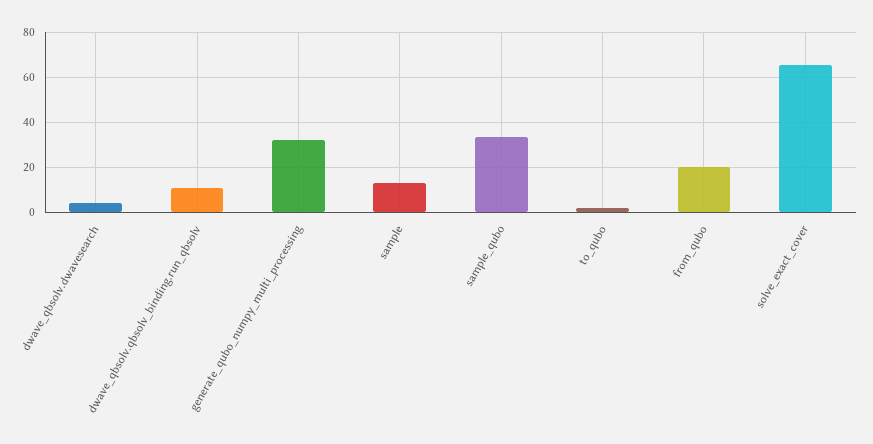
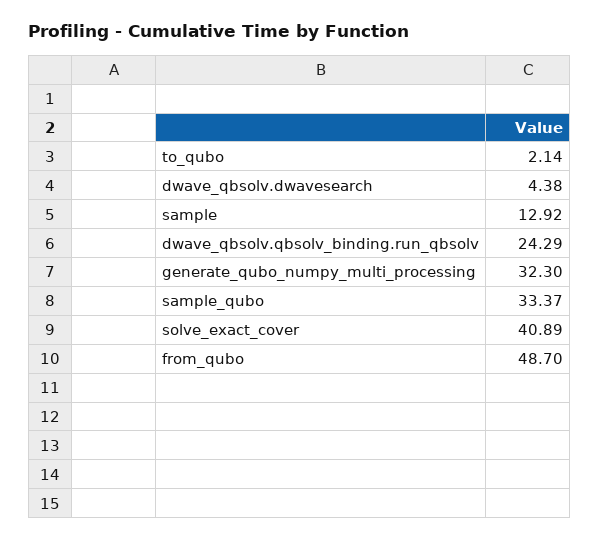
  {
    "dwave_qbsolv.dwavesearch": 4.38,
-   "dwave_qbsolv.qbsolv_binding.run_qbsolv": 10,
+   "dwave_qbsolv.qbsolv_binding.run_qbsolv": 24.29,
    "generate_qubo_numpy_multi_processing": 32.3,
    "sample": 12.92,
    "sample_qubo": 33.37,
    "to_qubo": 2.14,
-   "from_qubo": 20,
+   "from_qubo": 48.7,
-   "solve_exact_cover": 65
+   "solve_exact_cover": 40.89
  }

